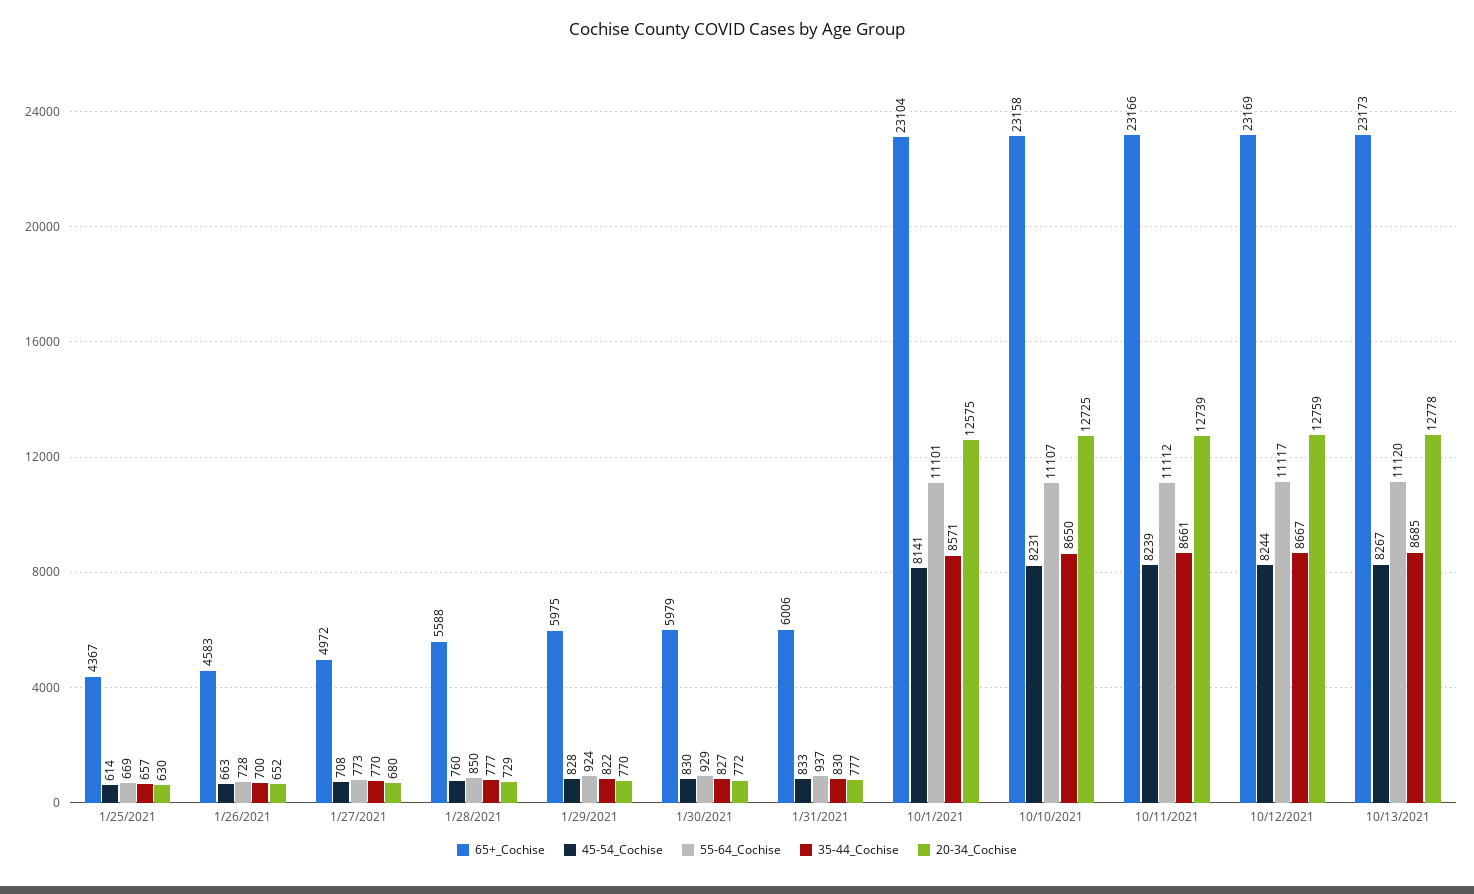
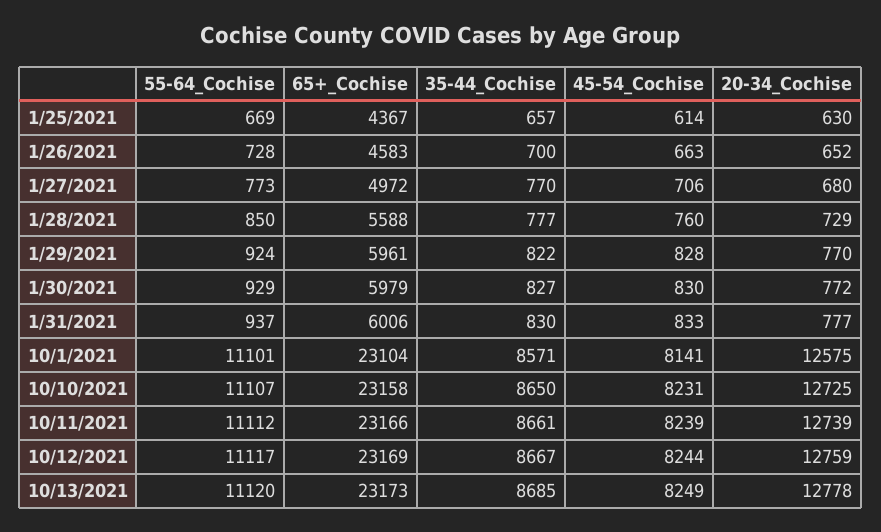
  {
    "65+_Cochise": {
      "1/25/2021": 4367,
      "1/26/2021": 4583,
      "1/27/2021": 4972,
      "1/28/2021": 5588,
-     "1/29/2021": 5975,
+     "1/29/2021": 5961,
      "1/30/2021": 5979,
      "1/31/2021": 6006,
      "10/1/2021": 23104,
      "10/10/2021": 23158,
      "10/11/2021": 23166,
      "10/12/2021": 23169,
      "10/13/2021": 23173
    },
    "45-54_Cochise": {
      "1/25/2021": 614,
      "1/26/2021": 663,
-     "1/27/2021": 708,
+     "1/27/2021": 706,
      "1/28/2021": 760,
      "1/29/2021": 828,
      "1/30/2021": 830,
      "1/31/2021": 833,
      "10/1/2021": 8141,
      "10/10/2021": 8231,
      "10/11/2021": 8239,
      "10/12/2021": 8244,
-     "10/13/2021": 8267
+     "10/13/2021": 8249
    },
    "55-64_Cochise": {
      "1/25/2021": 669,
      "1/26/2021": 728,
      "1/27/2021": 773,
      "1/28/2021": 850,
      "1/29/2021": 924,
      "1/30/2021": 929,
      "1/31/2021": 937,
      "10/1/2021": 11101,
      "10/10/2021": 11107,
      "10/11/2021": 11112,
      "10/12/2021": 11117,
      "10/13/2021": 11120
    },
    "35-44_Cochise": {
      "1/25/2021": 657,
      "1/26/2021": 700,
      "1/27/2021": 770,
      "1/28/2021": 777,
      "1/29/2021": 822,
      "1/30/2021": 827,
      "1/31/2021": 830,
      "10/1/2021": 8571,
      "10/10/2021": 8650,
      "10/11/2021": 8661,
      "10/12/2021": 8667,
      "10/13/2021": 8685
    },
    "20-34_Cochise": {
      "1/25/2021": 630,
      "1/26/2021": 652,
      "1/27/2021": 680,
      "1/28/2021": 729,
      "1/29/2021": 770,
      "1/30/2021": 772,
      "1/31/2021": 777,
      "10/1/2021": 12575,
      "10/10/2021": 12725,
      "10/11/2021": 12739,
      "10/12/2021": 12759,
      "10/13/2021": 12778
    }
  }

